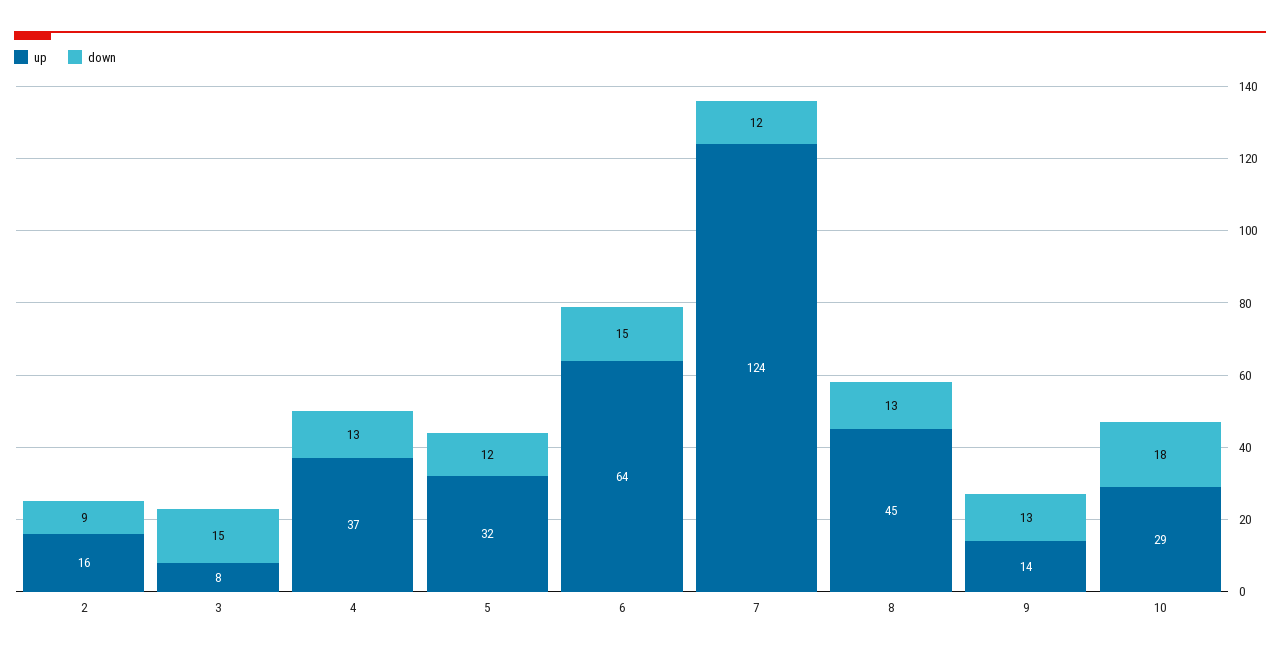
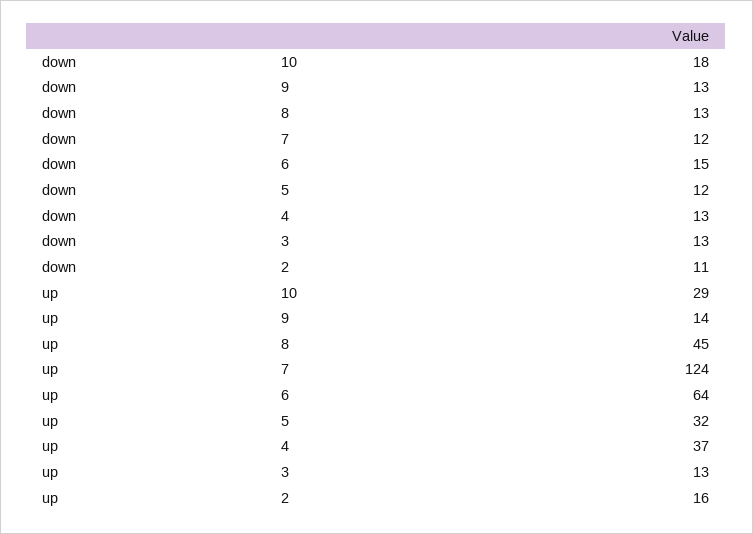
  {
    "up": {
      "2": 16,
-     "3": 8,
+     "3": 13,
      "4": 37,
      "5": 32,
      "6": 64,
      "7": 124,
      "8": 45,
      "9": 14,
      "10": 29
    },
    "down": {
-     "2": 9,
+     "2": 11,
-     "3": 15,
+     "3": 13,
      "4": 13,
      "5": 12,
      "6": 15,
      "7": 12,
      "8": 13,
      "9": 13,
      "10": 18
    }
  }

